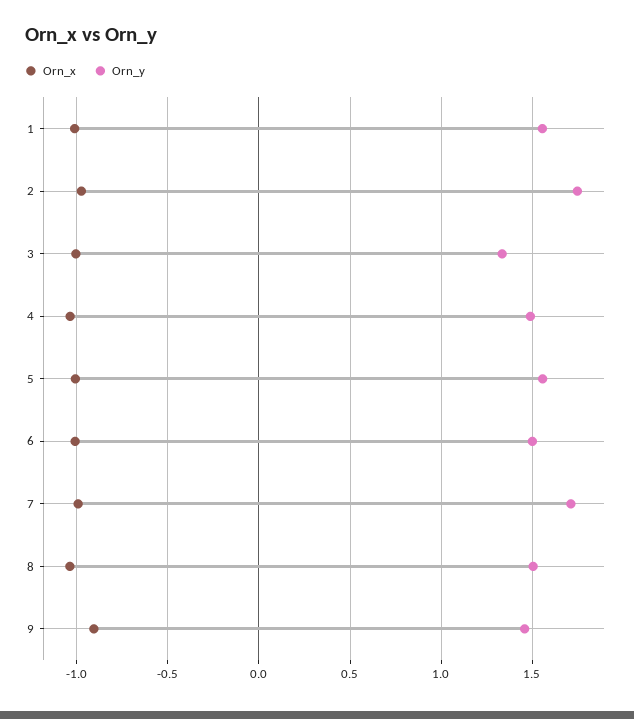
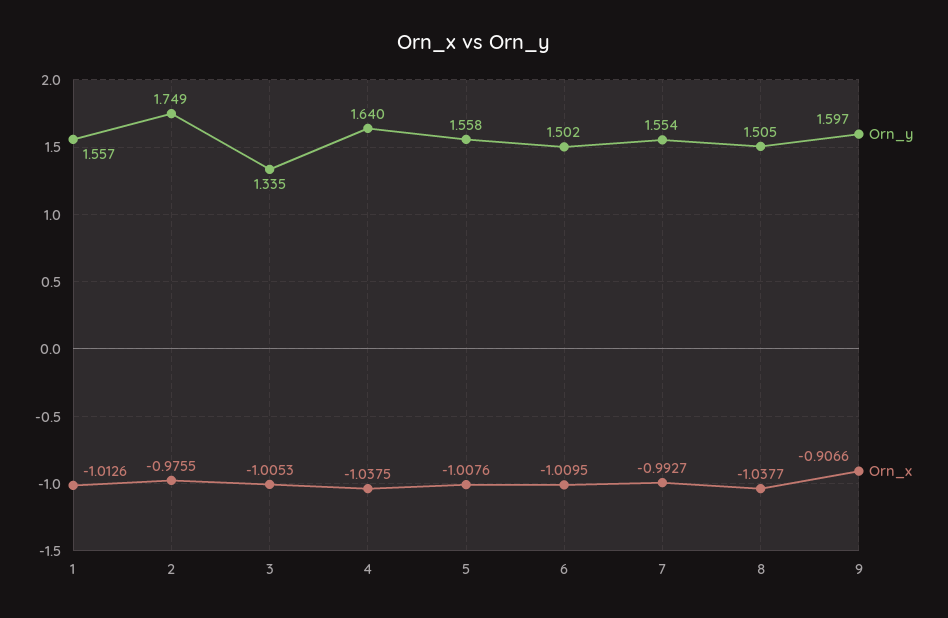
  {
    "Orn_x": {
      "1": -1.0126,
      "2": -0.9755,
      "3": -1.0053,
      "4": -1.0375,
      "5": -1.0076,
      "6": -1.0095,
      "7": -0.9927,
      "8": -1.0377,
      "9": -0.9066
    },
    "Orn_y": {
      "1": 1.557,
      "2": 1.749,
      "3": 1.335,
-     "4": 1.5,
+     "4": 1.64,
      "5": 1.558,
      "6": 1.502,
-     "7": 1.7,
+     "7": 1.554,
      "8": 1.505,
-     "9": 1.45
+     "9": 1.597
    }
  }

